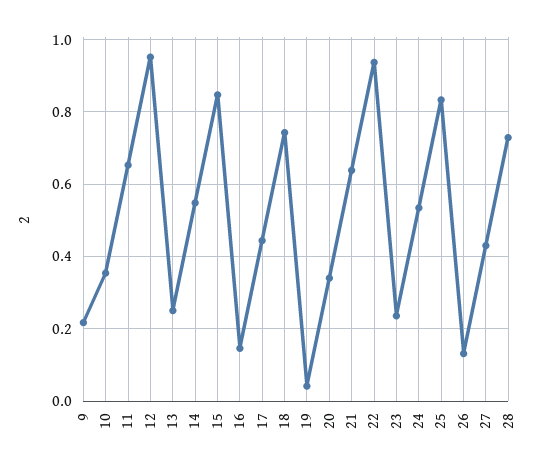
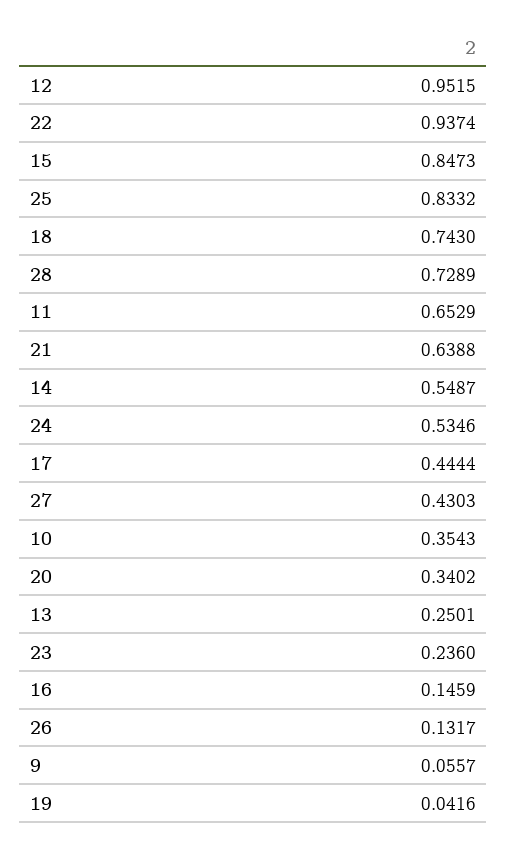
  {
-   "9": 0.22,
+   "9": 0.0557,
    "10": 0.3543,
    "11": 0.6529,
    "12": 0.9515,
    "13": 0.2501,
    "14": 0.5487,
    "15": 0.8473,
    "16": 0.1459,
    "17": 0.4444,
    "18": 0.743,
    "19": 0.0416,
    "20": 0.3402,
    "21": 0.6388,
    "22": 0.9374,
    "23": 0.236,
    "24": 0.5346,
    "25": 0.8332,
    "26": 0.1317,
    "27": 0.4303,
    "28": 0.7289
  }

